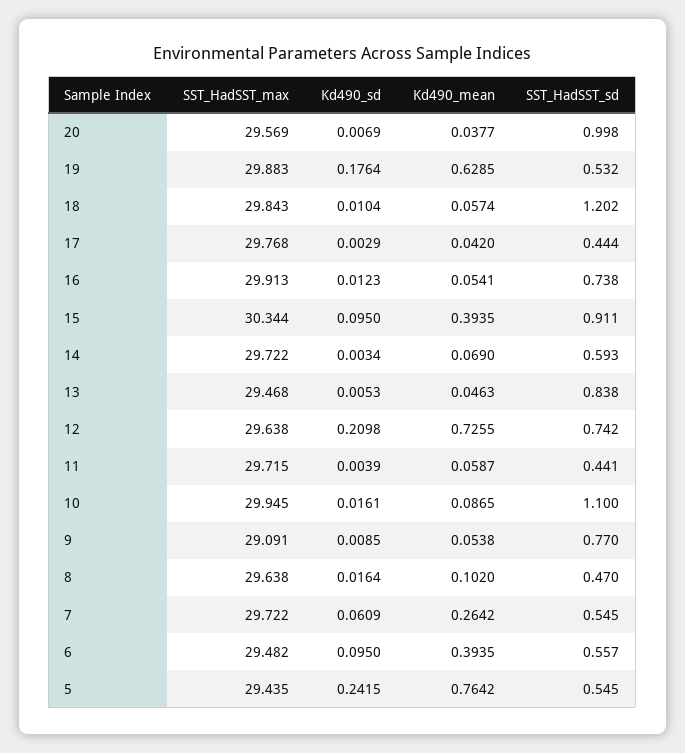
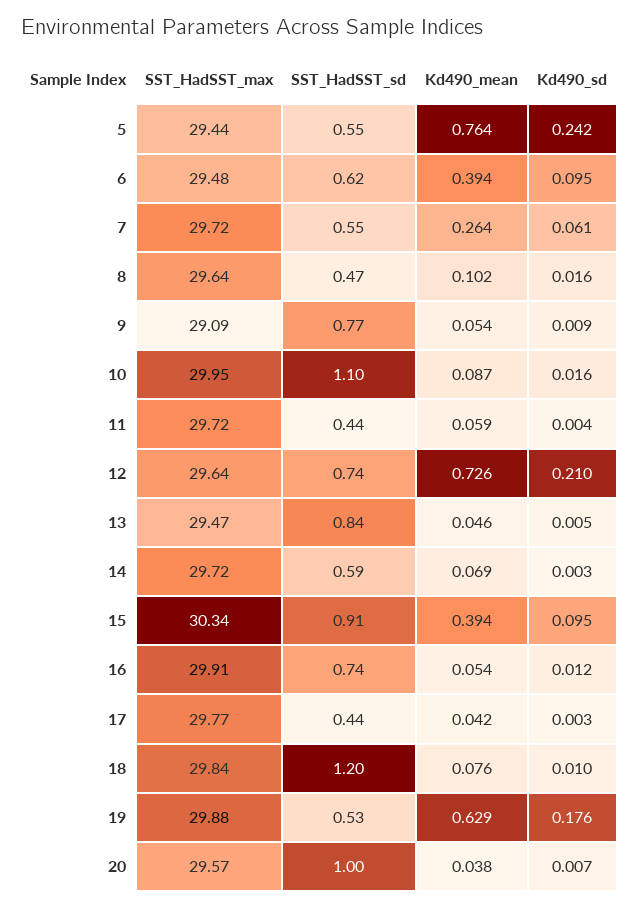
  {
    "SST_HadSST_max": {
      "20": 29.569,
      "19": 29.883,
      "18": 29.843,
      "17": 29.768,
      "16": 29.913,
      "15": 30.344,
      "14": 29.722,
      "13": 29.468,
      "12": 29.638,
      "11": 29.715,
      "10": 29.945,
      "9": 29.091,
      "8": 29.638,
      "7": 29.722,
      "6": 29.482,
      "5": 29.435
    },
    "Kd490_sd": {
      "20": 0.0069,
      "19": 0.1764,
      "18": 0.0104,
      "17": 0.0029,
      "16": 0.0123,
      "15": 0.095,
      "14": 0.0034,
      "13": 0.0053,
      "12": 0.2098,
      "11": 0.0039,
      "10": 0.0161,
      "9": 0.0085,
      "8": 0.0164,
      "7": 0.0609,
      "6": 0.095,
      "5": 0.2415
    },
    "Kd490_mean": {
      "20": 0.0377,
      "19": 0.6285,
-     "18": 0.0574,
+     "18": 0.076,
      "17": 0.042,
      "16": 0.0541,
      "15": 0.3935,
      "14": 0.069,
      "13": 0.0463,
      "12": 0.7255,
      "11": 0.0587,
      "10": 0.0865,
      "9": 0.0538,
      "8": 0.102,
      "7": 0.2642,
      "6": 0.3935,
      "5": 0.7642
    },
    "SST_HadSST_sd": {
      "20": 0.998,
      "19": 0.532,
      "18": 1.202,
      "17": 0.444,
      "16": 0.738,
      "15": 0.911,
      "14": 0.593,
      "13": 0.838,
      "12": 0.742,
      "11": 0.441,
      "10": 1.1,
      "9": 0.77,
      "8": 0.47,
      "7": 0.545,
-     "6": 0.557,
+     "6": 0.62,
      "5": 0.545
    }
  }

